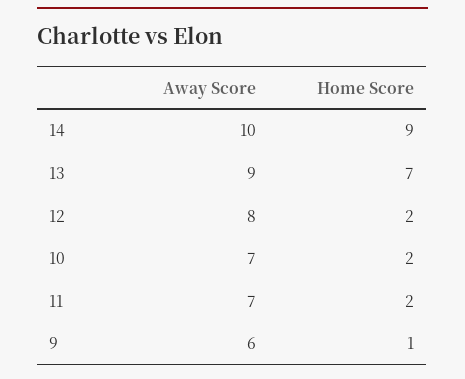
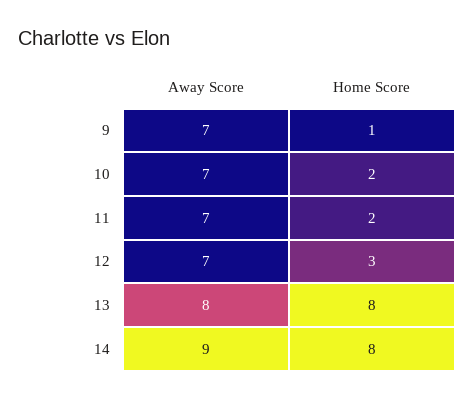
  {
    "Away Score": {
-     "14": 10,
+     "14": 9,
-     "13": 9,
+     "13": 8,
-     "12": 8,
+     "12": 7,
      "10": 7,
      "11": 7,
-     "9": 6
+     "9": 7
    },
    "Home Score": {
-     "14": 9,
+     "14": 8,
-     "13": 7,
+     "13": 8,
-     "12": 2,
+     "12": 3,
      "10": 2,
      "11": 2,
      "9": 1
    }
  }

